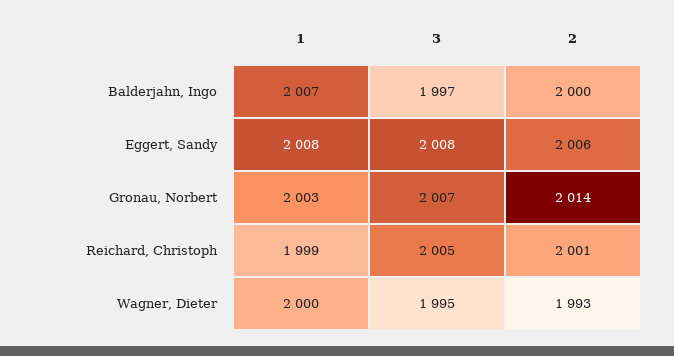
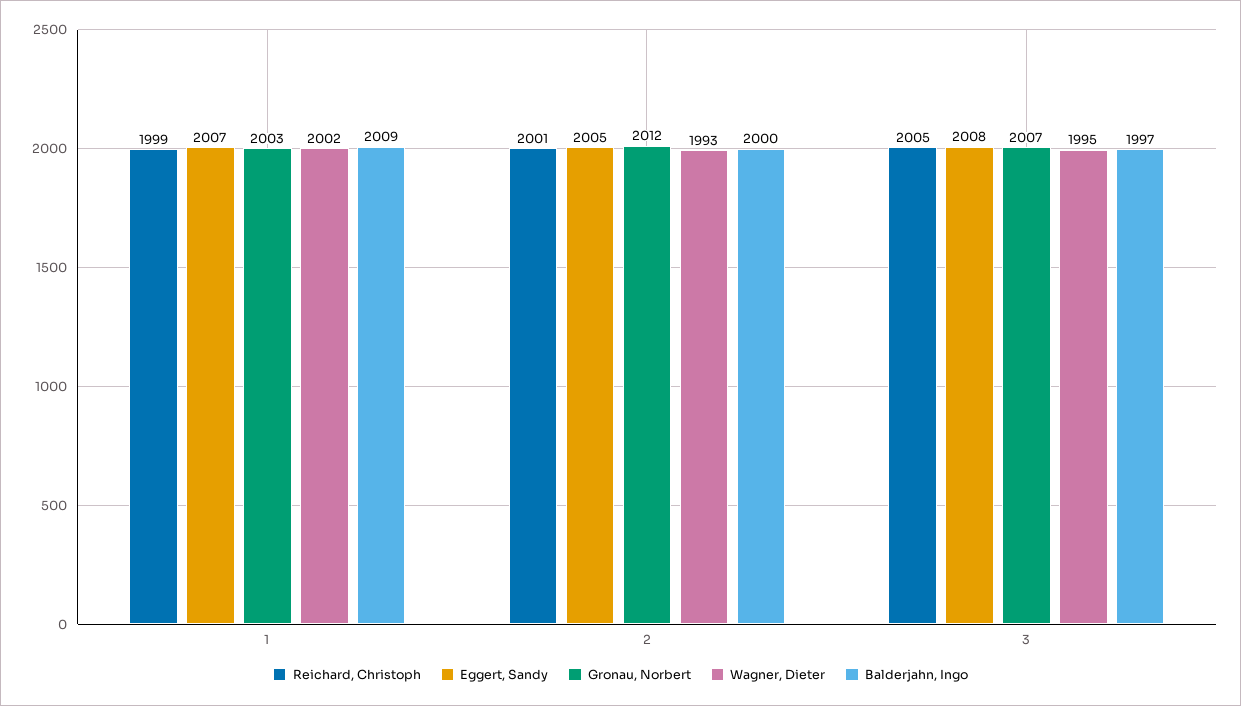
  {
    "Balderjahn, Ingo": {
-     "1": 2007,
+     "1": 2009,
      "3": 1997,
      "2": 2000
    },
    "Eggert, Sandy": {
-     "1": 2008,
+     "1": 2007,
      "3": 2008,
-     "2": 2006
+     "2": 2005
    },
    "Gronau, Norbert": {
      "1": 2003,
      "3": 2007,
-     "2": 2014
+     "2": 2012
    },
    "Reichard, Christoph": {
      "1": 1999,
      "3": 2005,
      "2": 2001
    },
    "Wagner, Dieter": {
-     "1": 2000,
+     "1": 2002,
      "3": 1995,
      "2": 1993
    }
  }

